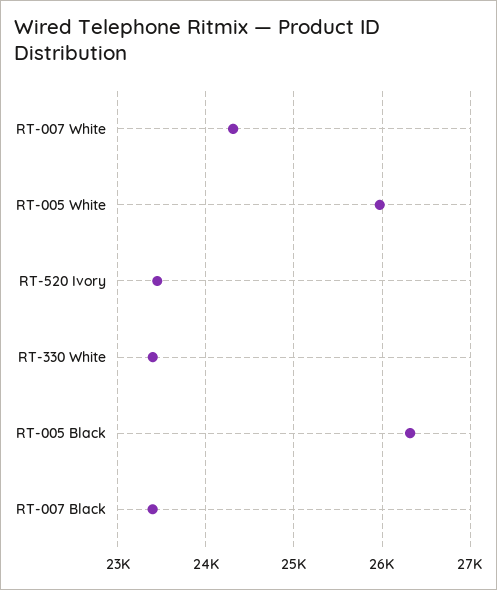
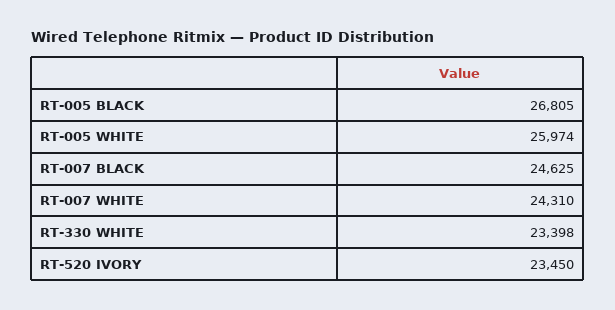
  {
    "RT-007 White": 24310,
    "RT-005 White": 25974,
    "RT-520 Ivory": 23450,
    "RT-330 White": 23398,
-   "RT-005 Black": 26300,
+   "RT-005 Black": 26805,
-   "RT-007 Black": 23400
+   "RT-007 Black": 24625
  }

